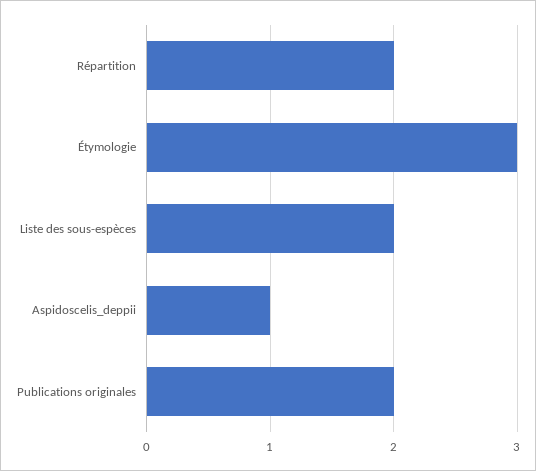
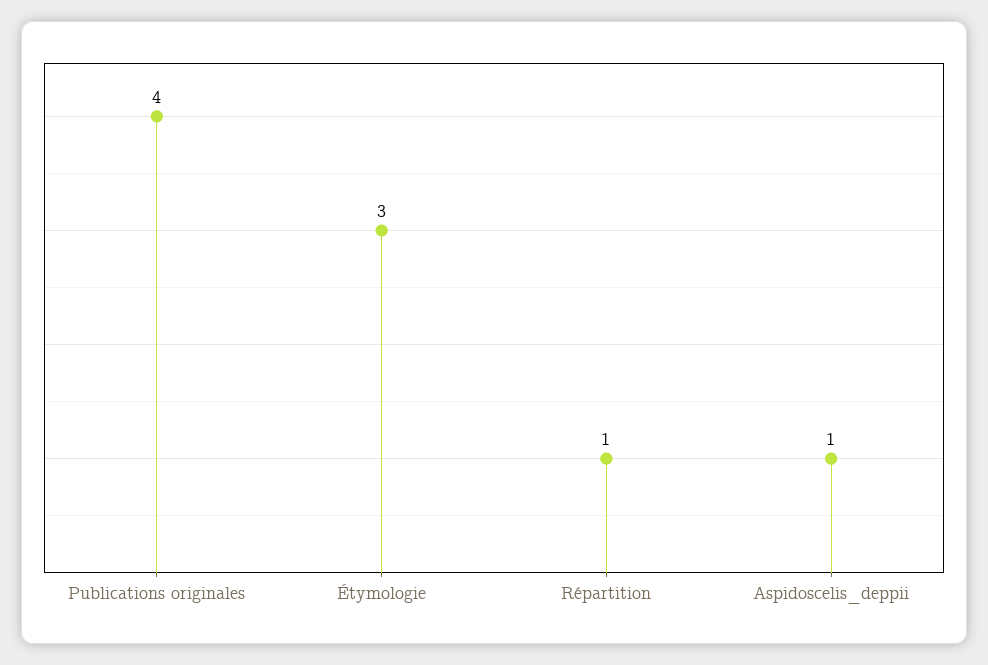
  {
-   "Répartition": 2,
+   "Répartition": 1,
    "Étymologie": 3,
-   "Liste des sous-espèces": 2,
    "Aspidoscelis_deppii": 1,
-   "Publications originales": 2
+   "Publications originales": 4
  }

